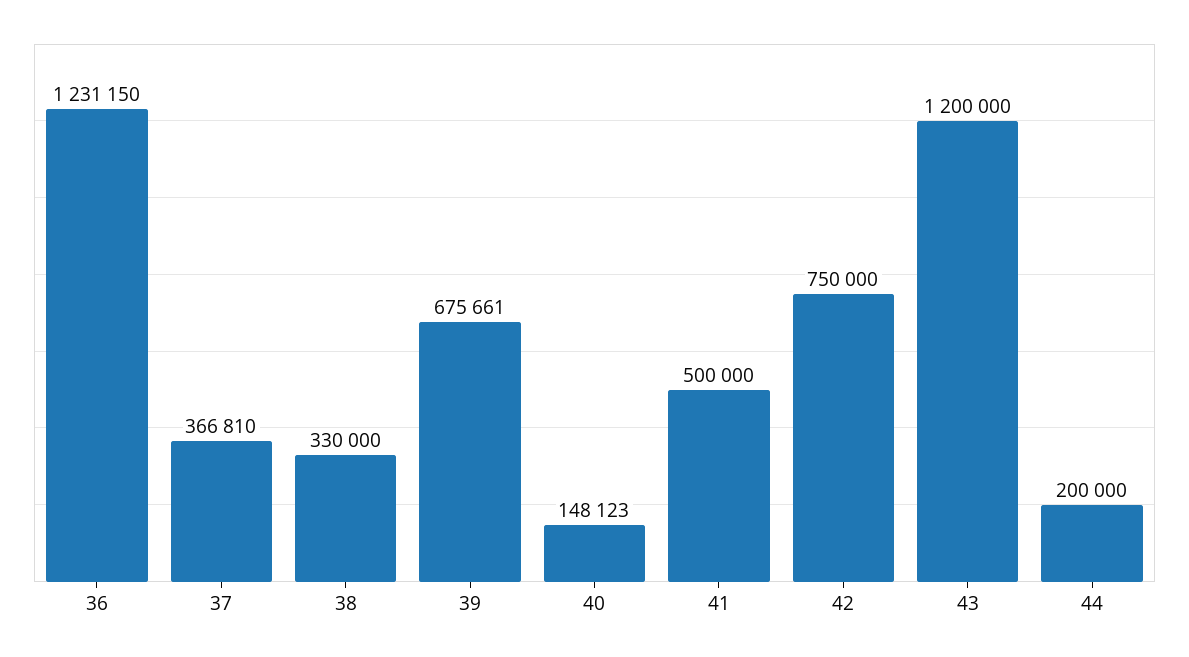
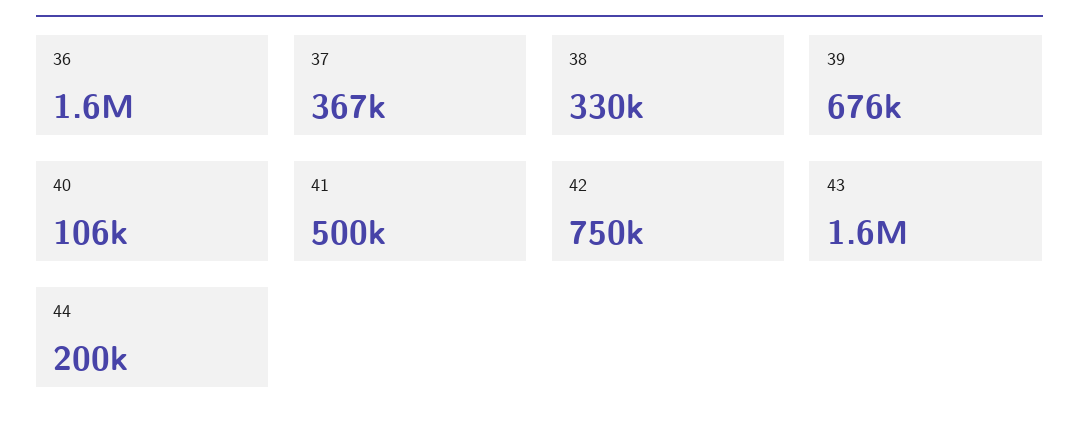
  {
-   "36": 1231150,
+   "36": 1600000,
    "37": 366810,
    "38": 330000,
    "39": 675661,
-   "40": 148123,
+   "40": 106000,
    "41": 500000,
    "42": 750000,
-   "43": 1200000,
+   "43": 1600000,
    "44": 200000
  }

